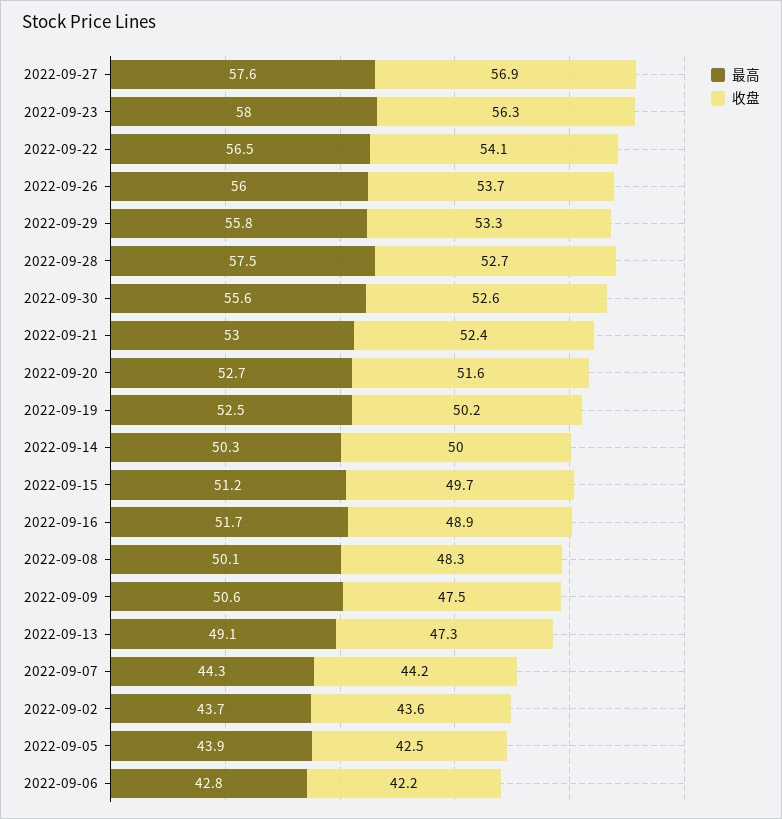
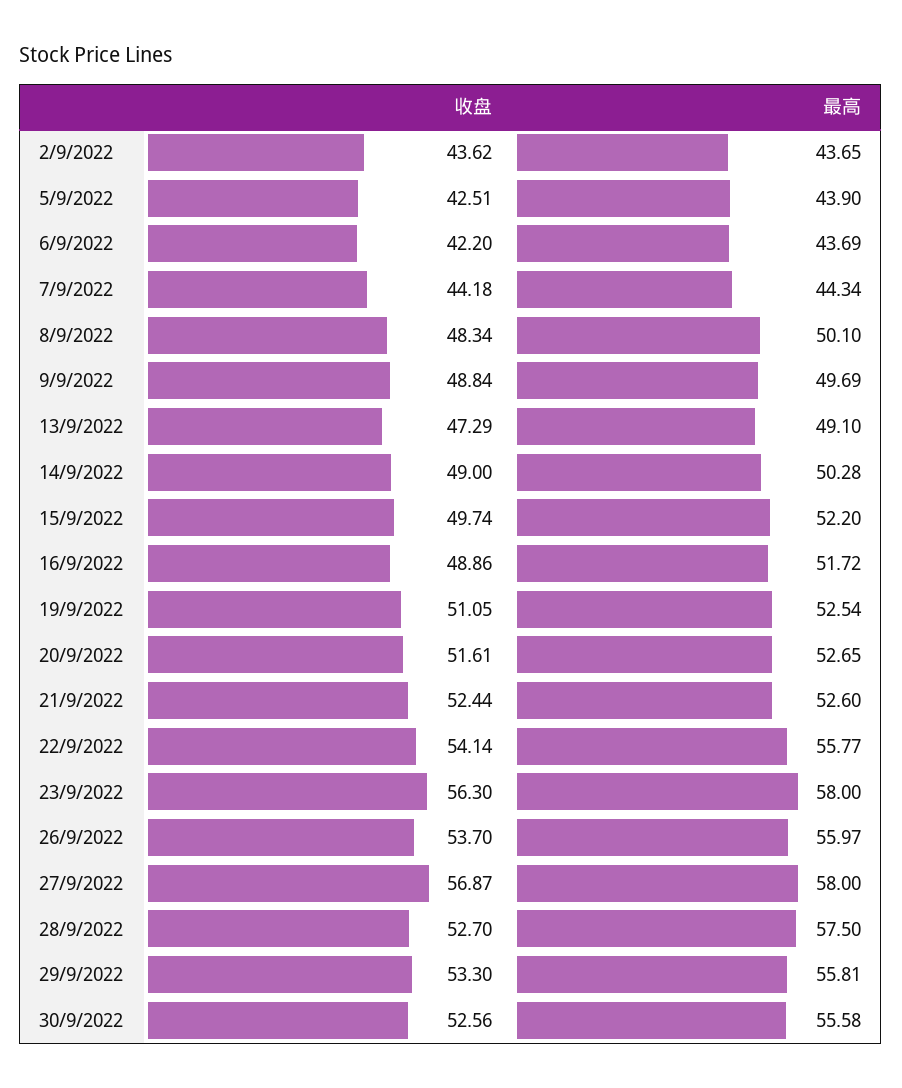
  {
    "最高": {
-     "2022-09-27": 57.6,
+     "2022-09-27": 58,
      "2022-09-23": 58,
-     "2022-09-22": 56.5,
+     "2022-09-22": 55.77,
      "2022-09-26": 55.97,
      "2022-09-29": 55.81,
      "2022-09-28": 57.5,
      "2022-09-30": 55.58,
-     "2022-09-21": 53,
+     "2022-09-21": 52.6,
      "2022-09-20": 52.65,
      "2022-09-19": 52.54,
      "2022-09-14": 50.28,
-     "2022-09-15": 51.2,
+     "2022-09-15": 52.2,
      "2022-09-16": 51.72,
      "2022-09-08": 50.1,
-     "2022-09-09": 50.6,
+     "2022-09-09": 49.69,
      "2022-09-13": 49.1,
      "2022-09-07": 44.34,
      "2022-09-02": 43.65,
      "2022-09-05": 43.9,
-     "2022-09-06": 42.8
+     "2022-09-06": 43.69
    },
    "收盘": {
      "2022-09-27": 56.87,
      "2022-09-23": 56.3,
      "2022-09-22": 54.14,
      "2022-09-26": 53.7,
      "2022-09-29": 53.3,
      "2022-09-28": 52.7,
      "2022-09-30": 52.56,
      "2022-09-21": 52.44,
      "2022-09-20": 51.61,
-     "2022-09-19": 50.2,
+     "2022-09-19": 51.05,
-     "2022-09-14": 50,
+     "2022-09-14": 49,
      "2022-09-15": 49.74,
      "2022-09-16": 48.86,
      "2022-09-08": 48.34,
-     "2022-09-09": 47.5,
+     "2022-09-09": 48.84,
      "2022-09-13": 47.29,
      "2022-09-07": 44.18,
      "2022-09-02": 43.62,
      "2022-09-05": 42.51,
      "2022-09-06": 42.2
    }
  }

